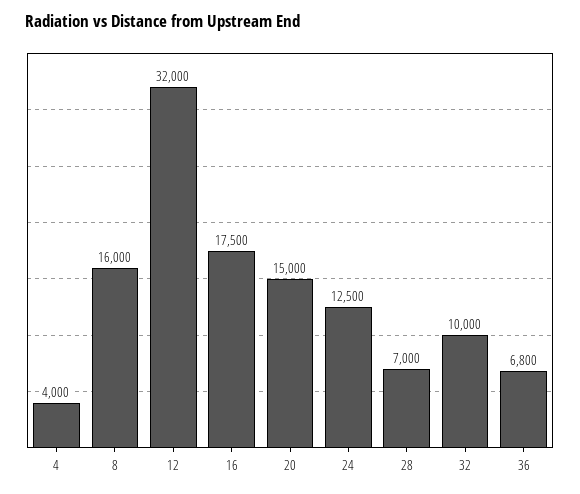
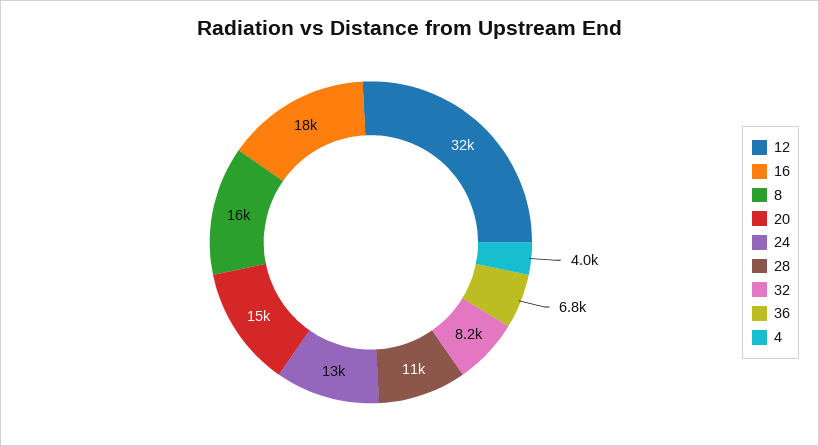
  {
    "4": 4000,
    "8": 16000,
    "12": 32000,
    "16": 17500,
    "20": 15000,
    "24": 12500,
-   "28": 7000,
+   "28": 11000,
-   "32": 10000,
+   "32": 8200,
    "36": 6800
  }

